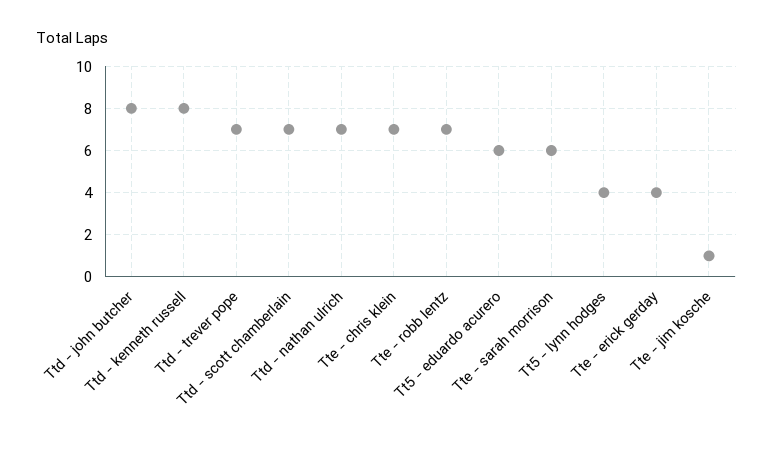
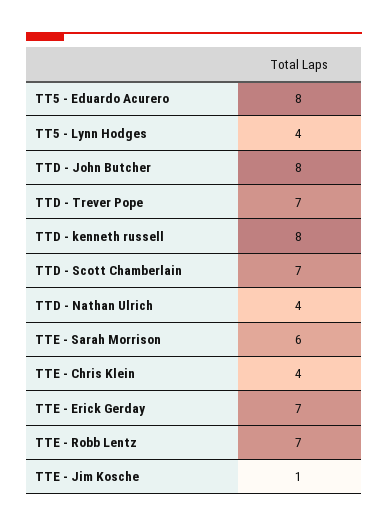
  {
    "Ttd - john butcher": 8,
    "Ttd - kenneth russell": 8,
    "Ttd - trever pope": 7,
    "Ttd - scott chamberlain": 7,
-   "Ttd - nathan ulrich": 7,
+   "Ttd - nathan ulrich": 4,
-   "Tte - chris klein": 7,
+   "Tte - chris klein": 4,
    "Tte - robb lentz": 7,
-   "Tt5 - eduardo acurero": 6,
+   "Tt5 - eduardo acurero": 8,
    "Tte - sarah morrison": 6,
    "Tt5 - lynn hodges": 4,
-   "Tte - erick gerday": 4,
+   "Tte - erick gerday": 7,
    "Tte - jim kosche": 1
  }

